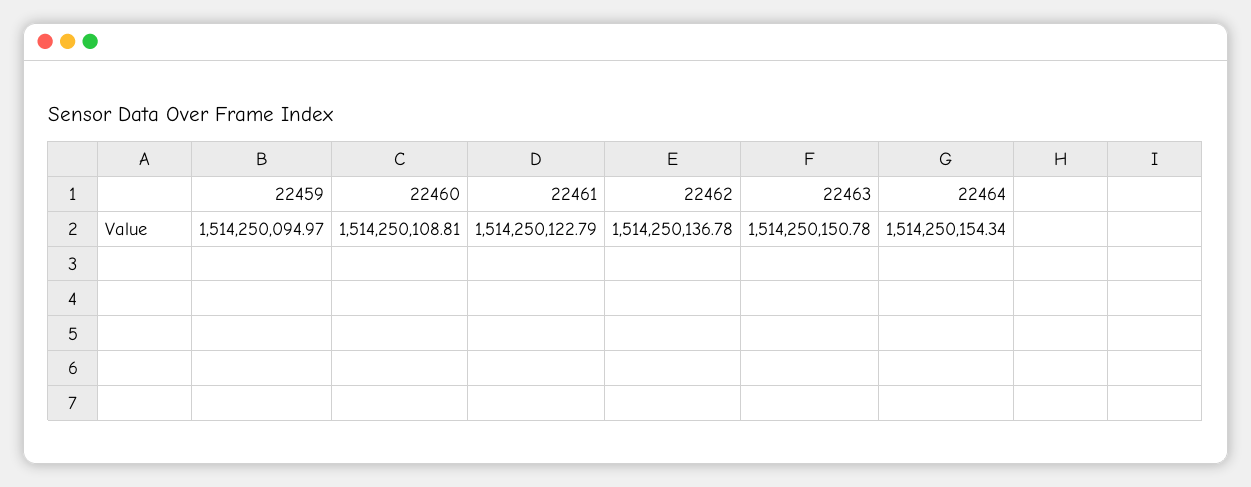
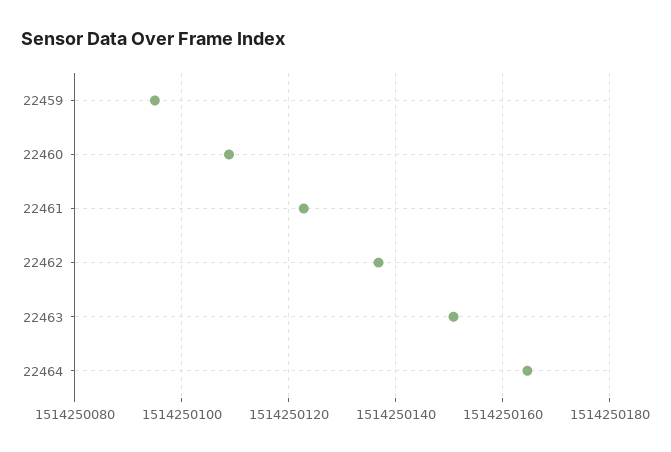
  {
    "22459": 1514250094.97,
    "22460": 1514250108.81,
    "22461": 1514250122.79,
    "22462": 1514250136.78,
    "22463": 1514250150.78,
-   "22464": 1514250154.34
+   "22464": 1514250164
  }

